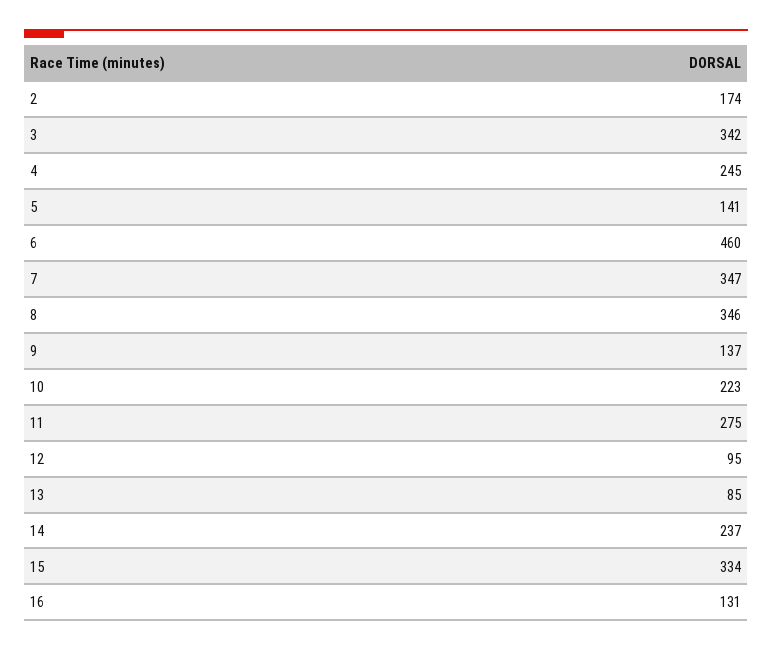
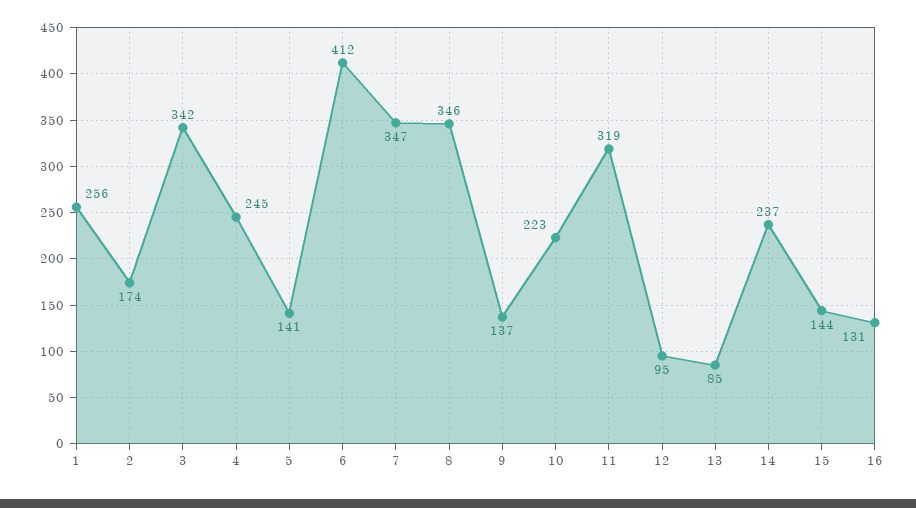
  {
    "2": 174,
    "3": 342,
    "4": 245,
    "5": 141,
-   "6": 460,
+   "6": 412,
    "7": 347,
    "8": 346,
    "9": 137,
    "10": 223,
-   "11": 275,
+   "11": 319,
    "12": 95,
    "13": 85,
    "14": 237,
-   "15": 334,
+   "15": 144,
-   "16": 131
+   "16": 131,
+   "1": 256
  }

